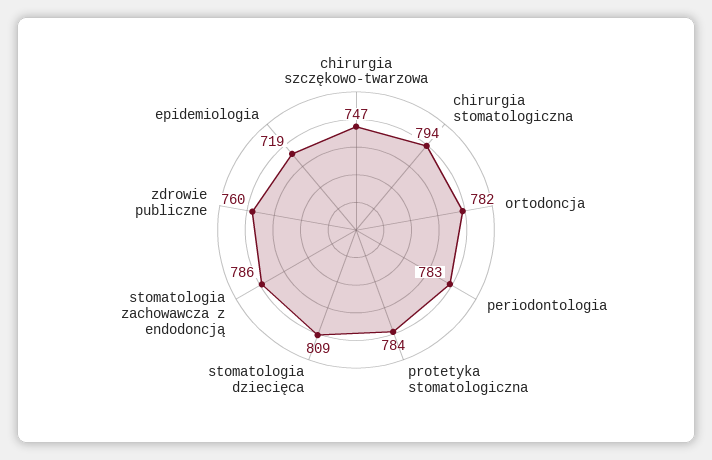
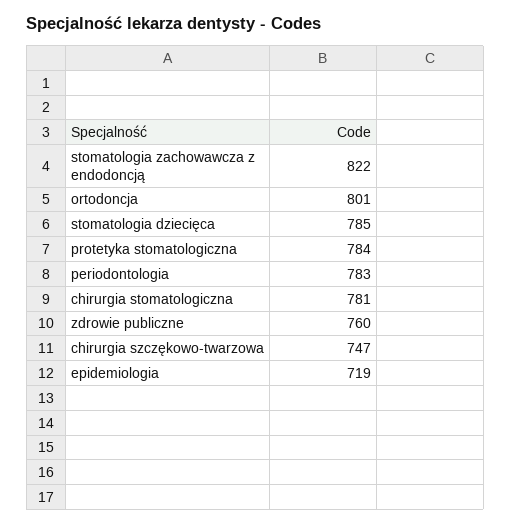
  {
    "chirurgia szczękowo-twarzowa": 747,
-   "chirurgia stomatologiczna": 794,
+   "chirurgia stomatologiczna": 781,
-   "ortodoncja": 782,
+   "ortodoncja": 801,
    "periodontologia": 783,
    "protetyka stomatologiczna": 784,
-   "stomatologia dziecięca": 809,
+   "stomatologia dziecięca": 785,
-   "stomatologia zachowawcza z endodoncją": 786,
+   "stomatologia zachowawcza z endodoncją": 822,
    "zdrowie publiczne": 760,
    "epidemiologia": 719
  }

